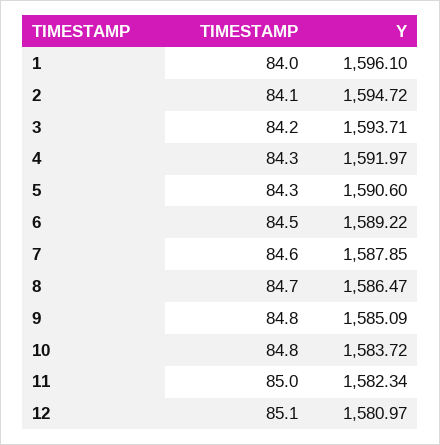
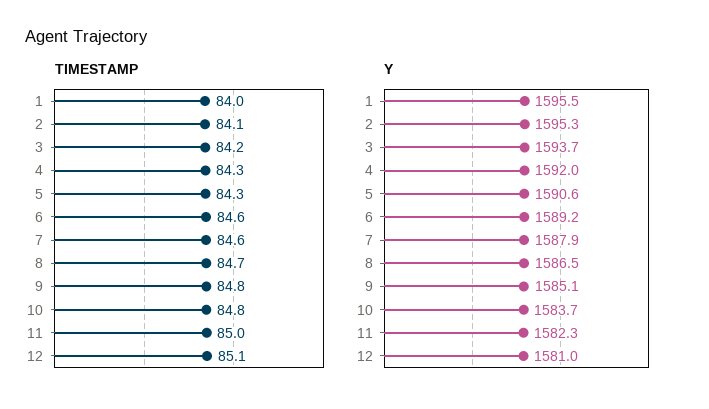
  {
    "TIMESTAMP": {
      "1": 84,
      "2": 84.1,
      "3": 84.2,
      "4": 84.3,
      "5": 84.3,
-     "6": 84.5,
+     "6": 84.6,
      "7": 84.6,
      "8": 84.7,
      "9": 84.8,
      "10": 84.8,
      "11": 85,
      "12": 85.1
    },
    "Y": {
-     "1": 1596.1,
+     "1": 1595.5,
-     "2": 1594.72,
+     "2": 1595.3,
      "3": 1593.71,
      "4": 1591.97,
      "5": 1590.6,
      "6": 1589.22,
      "7": 1587.85,
      "8": 1586.47,
      "9": 1585.09,
      "10": 1583.72,
      "11": 1582.34,
      "12": 1580.97
    }
  }

